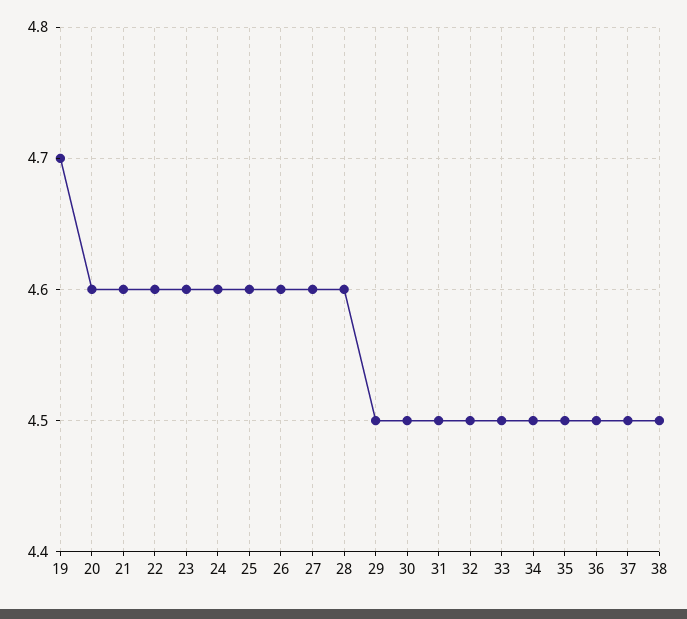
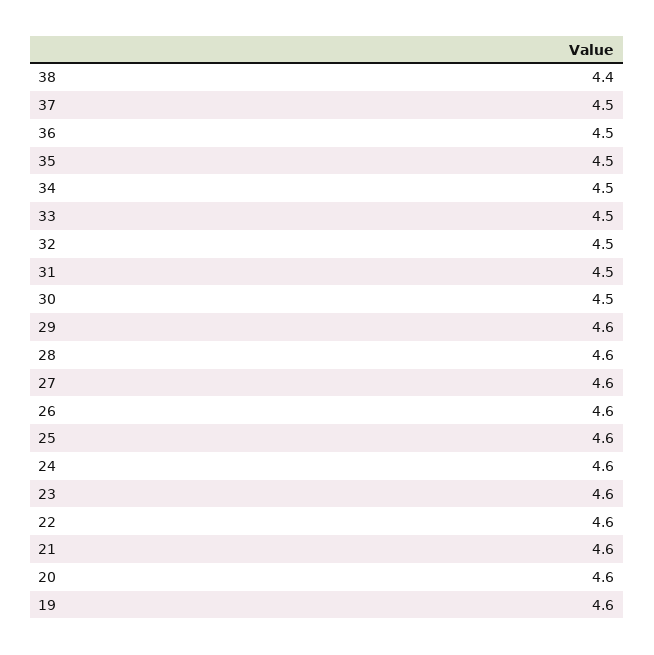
  {
-   "19": 4.7,
+   "19": 4.6,
    "20": 4.6,
    "21": 4.6,
    "22": 4.6,
    "23": 4.6,
    "24": 4.6,
    "25": 4.6,
    "26": 4.6,
    "27": 4.6,
    "28": 4.6,
-   "29": 4.5,
+   "29": 4.6,
    "30": 4.5,
    "31": 4.5,
    "32": 4.5,
    "33": 4.5,
    "34": 4.5,
    "35": 4.5,
    "36": 4.5,
    "37": 4.5,
-   "38": 4.5
+   "38": 4.4
  }

